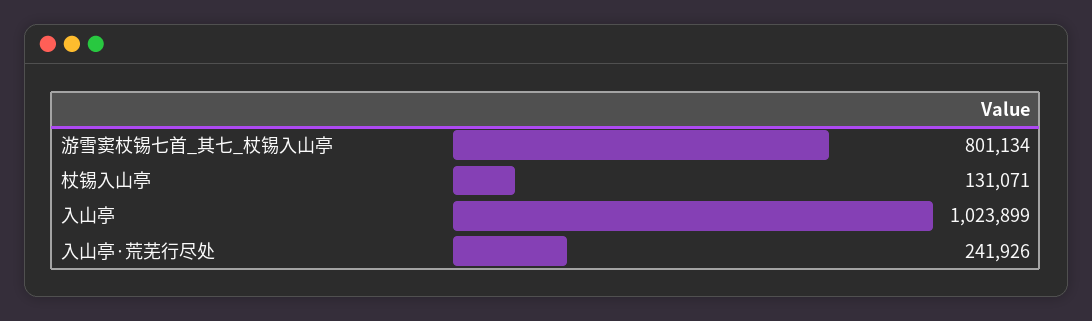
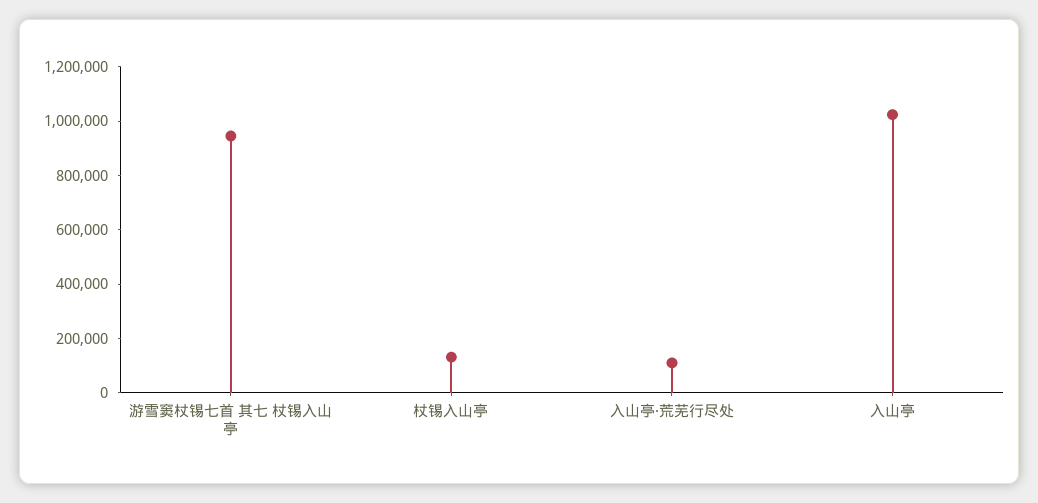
  {
-   "游雪窦杖锡七首_其七_杖锡入山亭": 801134,
+   "游雪窦杖锡七首_其七_杖锡入山亭": 950000,
    "杖锡入山亭": 131071,
    "入山亭": 1023899,
-   "入山亭·荒芜行尽处": 241926
+   "入山亭·荒芜行尽处": 100000
  }

